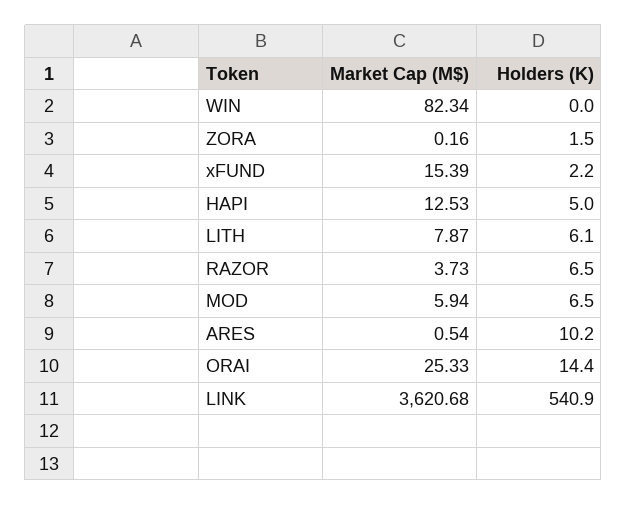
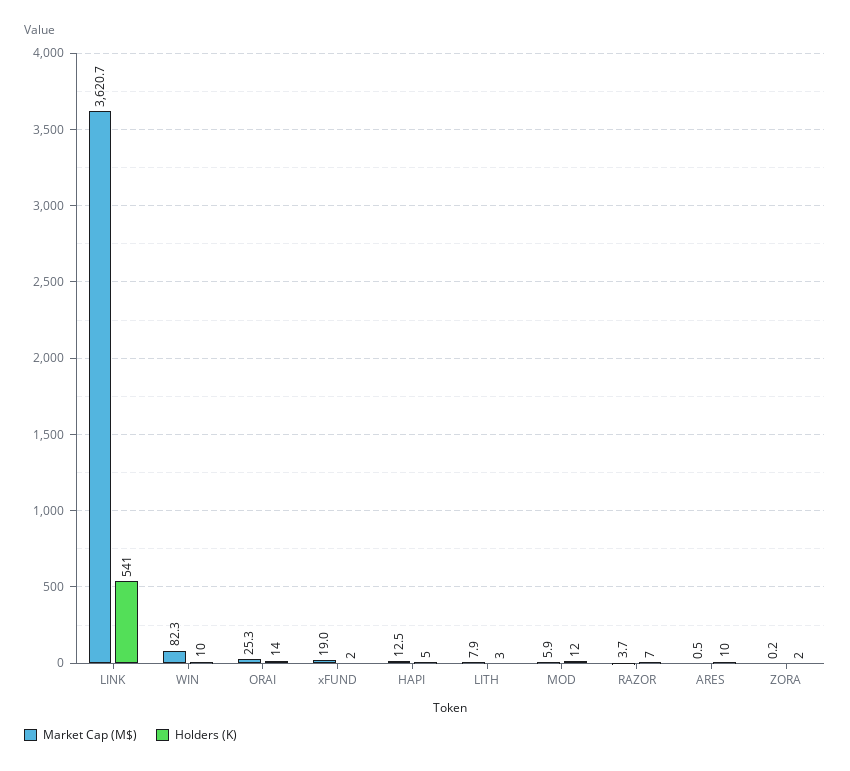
  {
    "Market Cap (M$)": {
      "WIN": 82.34,
      "ZORA": 0.16,
-     "xFUND": 15.39,
+     "xFUND": 19,
      "HAPI": 12.53,
      "LITH": 7.87,
      "RAZOR": 3.73,
      "MOD": 5.94,
      "ARES": 0.54,
      "ORAI": 25.33,
      "LINK": 3620.68
    },
    "Holders (K)": {
-     "WIN": 0,
+     "WIN": 10,
      "ZORA": 1.5,
      "xFUND": 2.2,
      "HAPI": 5,
-     "LITH": 6.1,
+     "LITH": 3,
      "RAZOR": 6.5,
-     "MOD": 6.5,
+     "MOD": 12,
      "ARES": 10.2,
      "ORAI": 14.4,
      "LINK": 540.9
    }
  }

